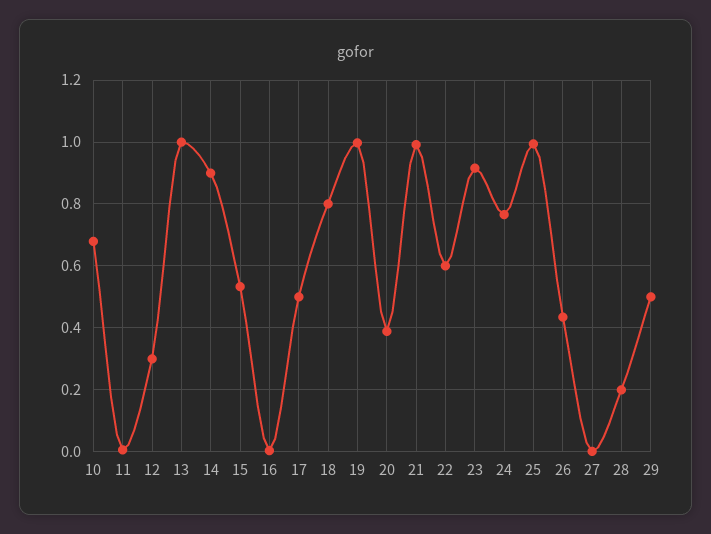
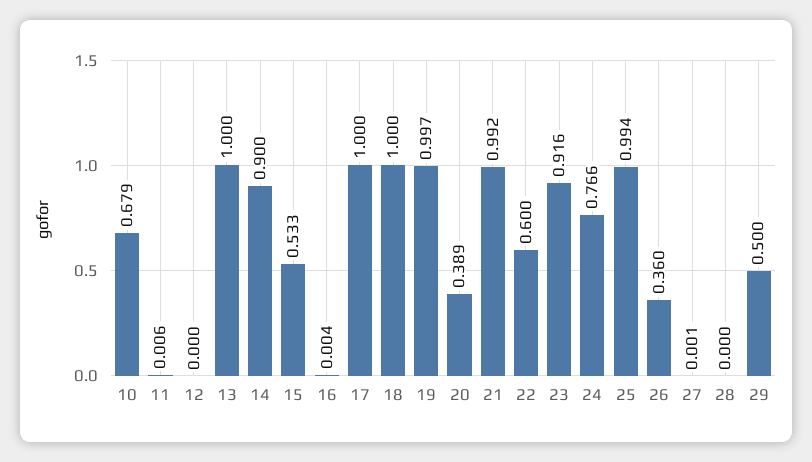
  {
    "10": 0.679,
    "11": 0.006,
-   "12": 0.3,
+   "12": 0,
    "13": 1,
    "14": 0.9,
    "15": 0.533,
    "16": 0.004,
-   "17": 0.5,
+   "17": 1,
-   "18": 0.8,
+   "18": 1,
    "19": 0.997,
    "20": 0.389,
    "21": 0.992,
    "22": 0.6,
    "23": 0.916,
    "24": 0.766,
    "25": 0.994,
-   "26": 0.44,
+   "26": 0.36,
    "27": 0.001,
-   "28": 0.2,
+   "28": 0,
    "29": 0.5
  }

